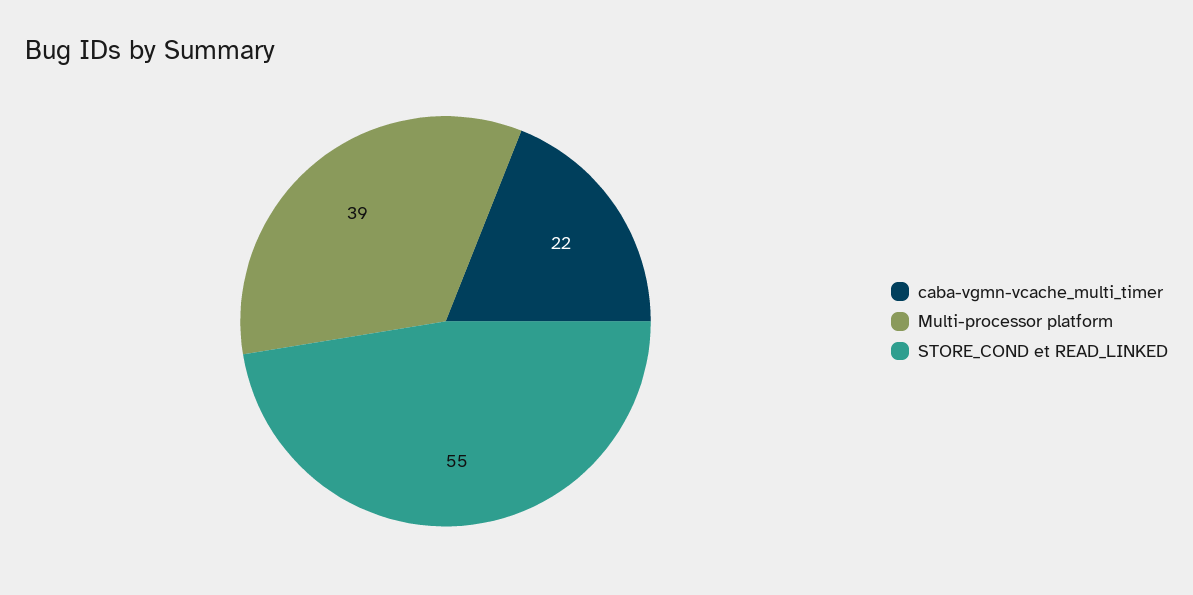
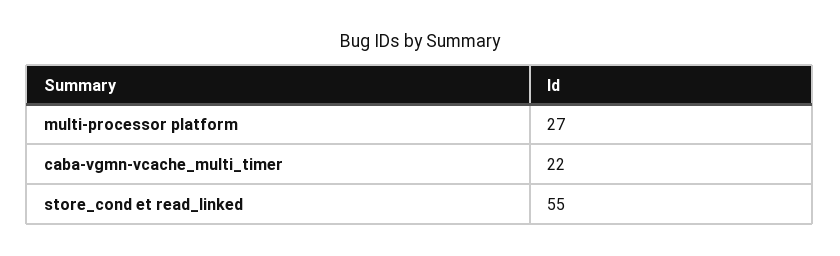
  {
    "caba-vgmn-vcache_multi_timer": 22,
-   "Multi-processor platform": 39,
+   "Multi-processor platform": 27,
    "STORE_COND et READ_LINKED": 55
  }

